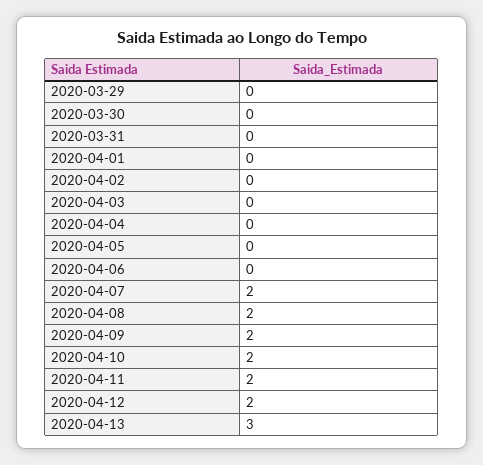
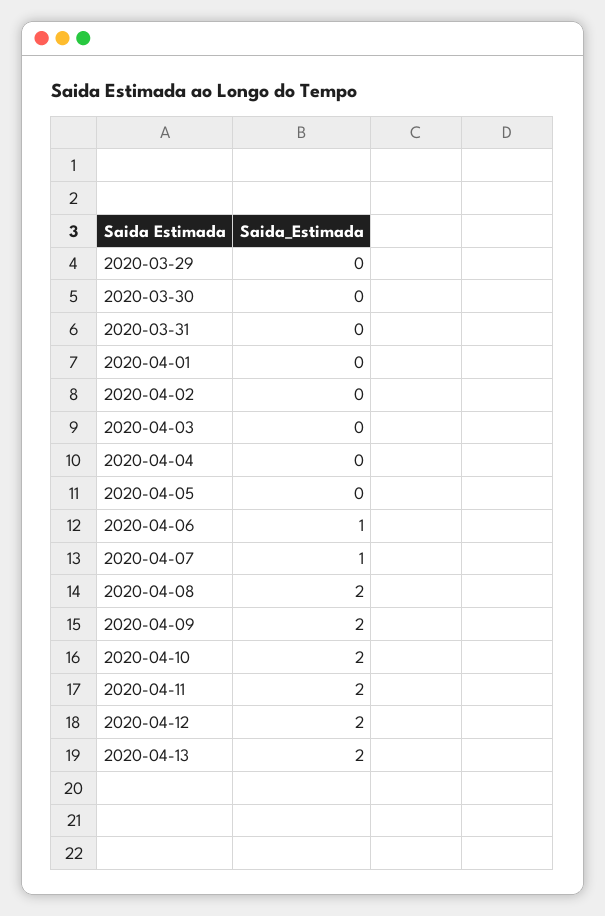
  {
    "2020-03-29": 0,
    "2020-03-30": 0,
    "2020-03-31": 0,
    "2020-04-01": 0,
    "2020-04-02": 0,
    "2020-04-03": 0,
    "2020-04-04": 0,
    "2020-04-05": 0,
-   "2020-04-06": 0,
+   "2020-04-06": 1,
-   "2020-04-07": 2,
+   "2020-04-07": 1,
    "2020-04-08": 2,
    "2020-04-09": 2,
    "2020-04-10": 2,
    "2020-04-11": 2,
    "2020-04-12": 2,
-   "2020-04-13": 3
+   "2020-04-13": 2
  }

